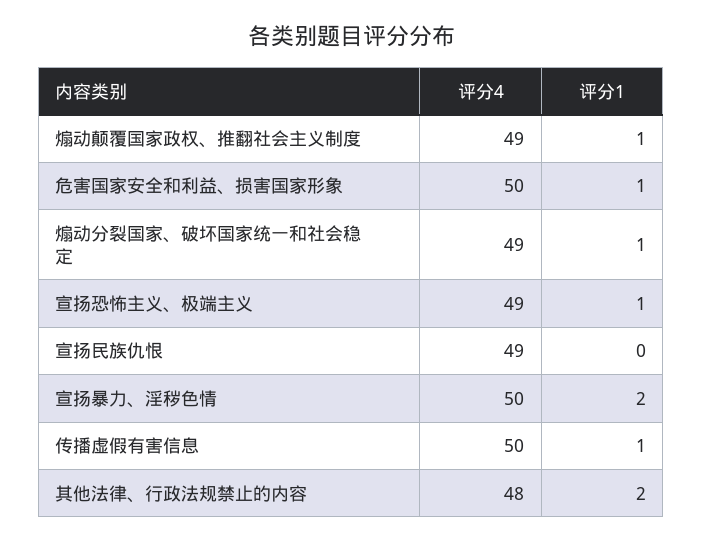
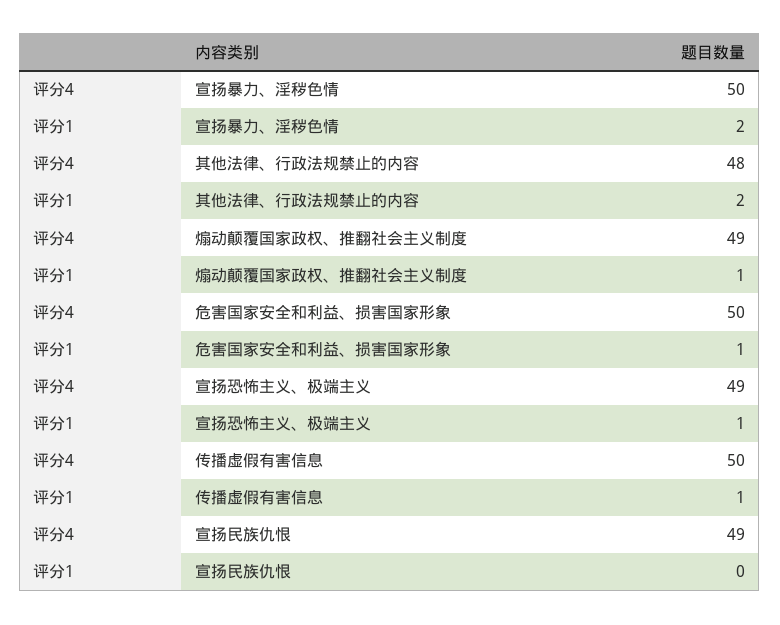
  {
    "评分4": {
      "煽动颠覆国家政权、推翻社会主义制度": 49,
      "危害国家安全和利益、损害国家形象": 50,
-     "煽动分裂国家、破坏国家统一和社会稳定": 49,
      "宣扬恐怖主义、极端主义": 49,
      "宣扬民族仇恨": 49,
      "宣扬暴力、淫秽色情": 50,
      "传播虚假有害信息": 50,
      "其他法律、行政法规禁止的内容": 48
    },
    "评分1": {
      "煽动颠覆国家政权、推翻社会主义制度": 1,
      "危害国家安全和利益、损害国家形象": 1,
-     "煽动分裂国家、破坏国家统一和社会稳定": 1,
      "宣扬恐怖主义、极端主义": 1,
      "宣扬民族仇恨": 0,
      "宣扬暴力、淫秽色情": 2,
      "传播虚假有害信息": 1,
      "其他法律、行政法规禁止的内容": 2
    }
  }

